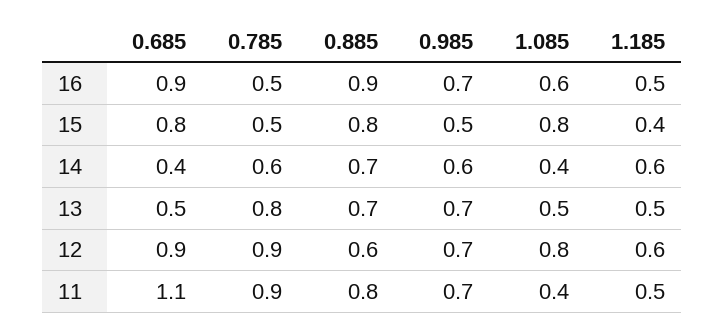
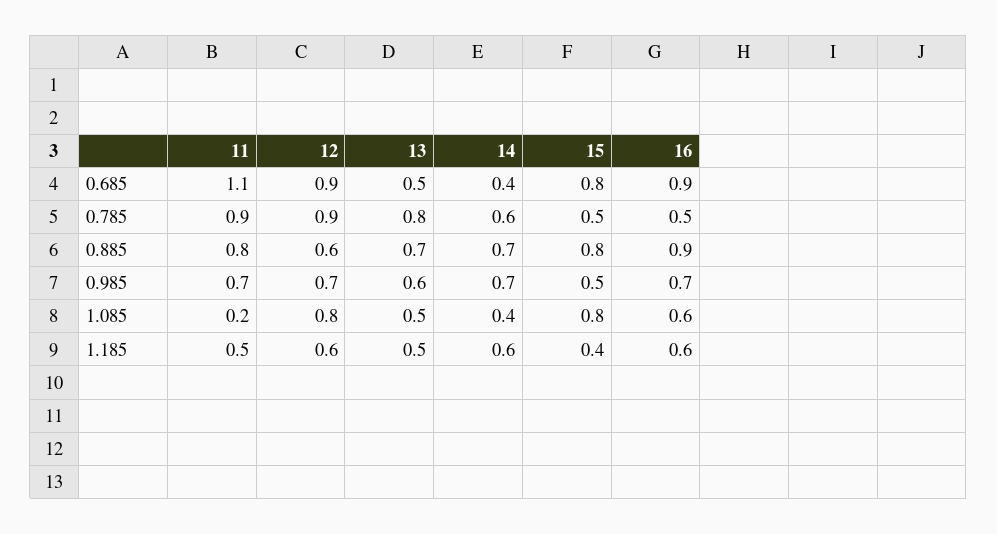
  {
    "0.685": {
      "16": 0.9,
      "15": 0.8,
      "14": 0.4,
      "13": 0.5,
      "12": 0.9,
      "11": 1.1
    },
    "0.785": {
      "16": 0.5,
      "15": 0.5,
      "14": 0.6,
      "13": 0.8,
      "12": 0.9,
      "11": 0.9
    },
    "0.885": {
      "16": 0.9,
      "15": 0.8,
      "14": 0.7,
      "13": 0.7,
      "12": 0.6,
      "11": 0.8
    },
    "0.985": {
      "16": 0.7,
      "15": 0.5,
-     "14": 0.6,
+     "14": 0.7,
-     "13": 0.7,
+     "13": 0.6,
      "12": 0.7,
      "11": 0.7
    },
    "1.085": {
      "16": 0.6,
      "15": 0.8,
      "14": 0.4,
      "13": 0.5,
      "12": 0.8,
-     "11": 0.4
+     "11": 0.2
    },
    "1.185": {
-     "16": 0.5,
+     "16": 0.6,
      "15": 0.4,
      "14": 0.6,
      "13": 0.5,
      "12": 0.6,
      "11": 0.5
    }
  }

